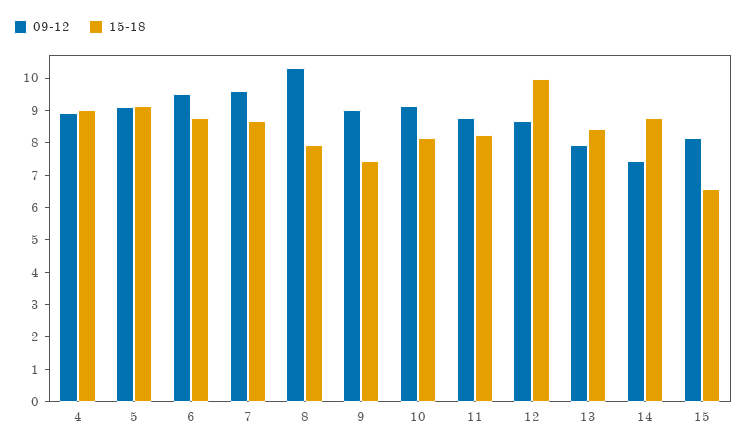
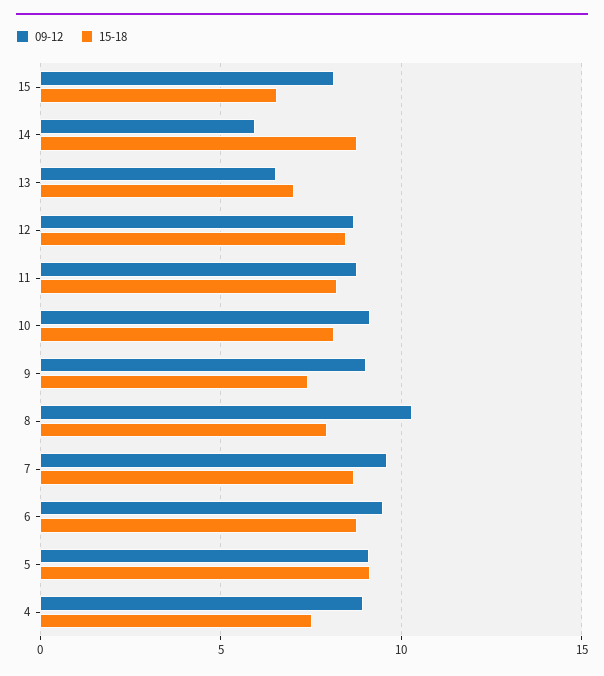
  {
    "09-12": {
      "4": 9,
      "5": 9,
      "6": 9.5,
      "7": 9.5,
      "8": 10.25,
      "9": 9,
      "10": 9.25,
      "11": 8.75,
      "12": 8.75,
-     "13": 8,
+     "13": 6.5,
-     "14": 7.5,
+     "14": 6,
      "15": 8.25
    },
    "15-18": {
-     "4": 9,
+     "4": 7.5,
      "5": 9.25,
      "6": 8.75,
      "7": 8.75,
      "8": 8,
      "9": 7.5,
      "10": 8.25,
      "11": 8.25,
-     "12": 10,
+     "12": 8.5,
-     "13": 8.5,
+     "13": 7,
      "14": 8.75,
      "15": 6.5
    }
  }

